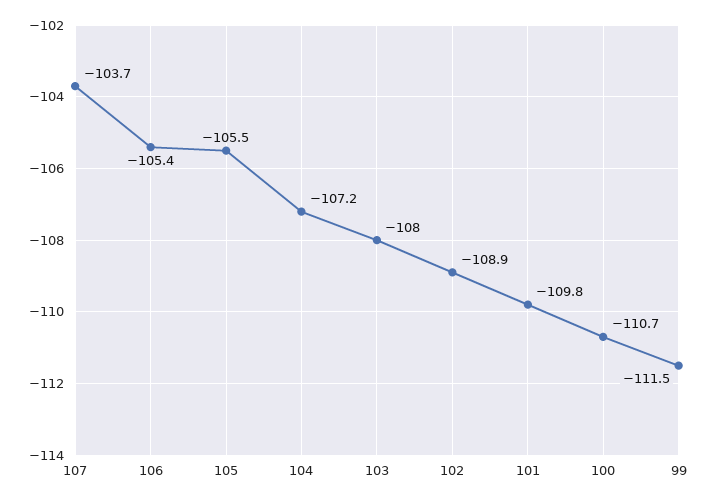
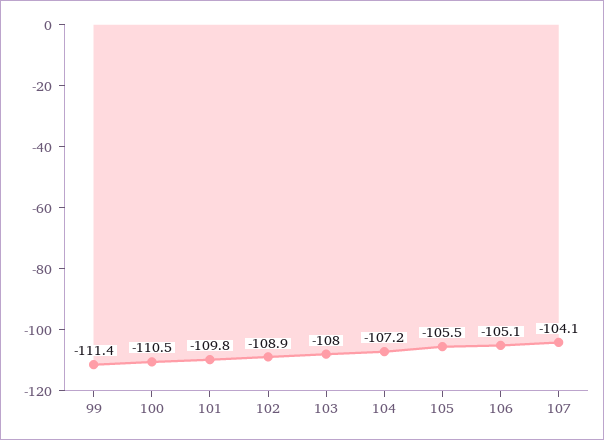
  {
-   "107": -103.7,
+   "107": -104.1,
-   "106": -105.4,
+   "106": -105.1,
    "105": -105.5,
    "104": -107.2,
    "103": -108,
    "102": -108.9,
    "101": -109.8,
-   "100": -110.7,
+   "100": -110.5,
-   "99": -111.5
+   "99": -111.4
  }

